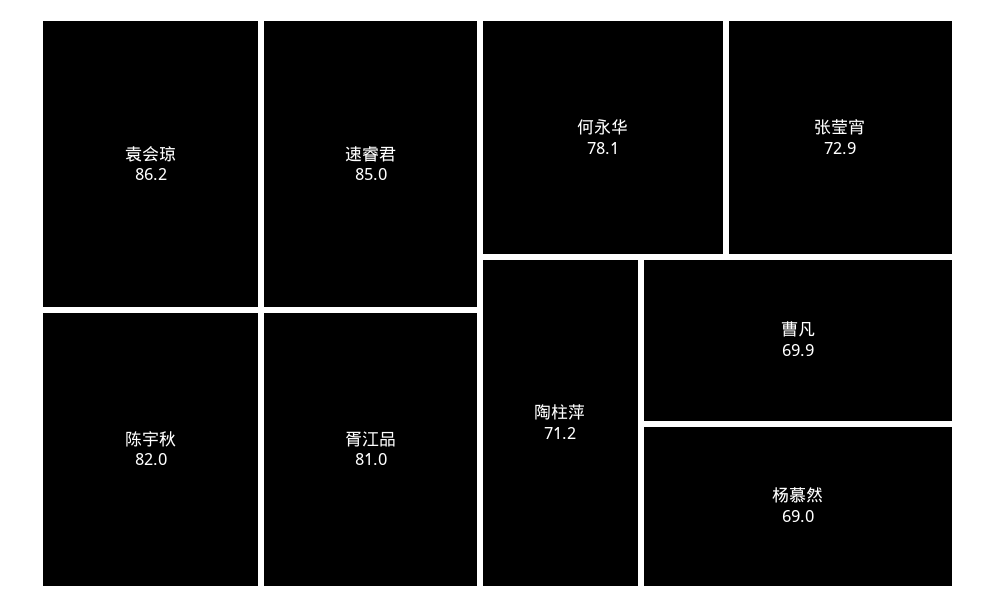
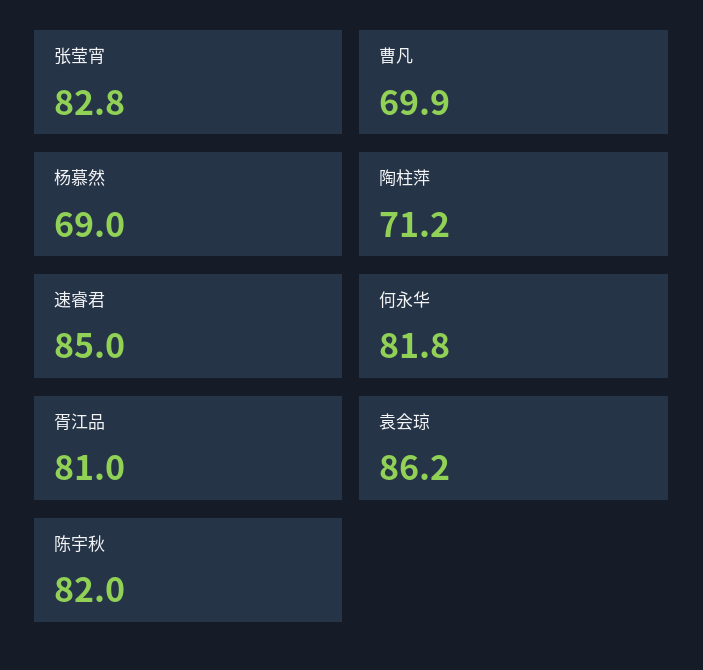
  {
    "袁会琼": 86.2,
    "速睿君": 85,
    "陈宇秋": 82,
    "胥江品": 81,
-   "何永华": 78.1,
+   "何永华": 81.8,
-   "张莹宵": 72.9,
+   "张莹宵": 82.8,
    "陶柱萍": 71.2,
    "曹凡": 69.9,
    "杨慕然": 69
  }

